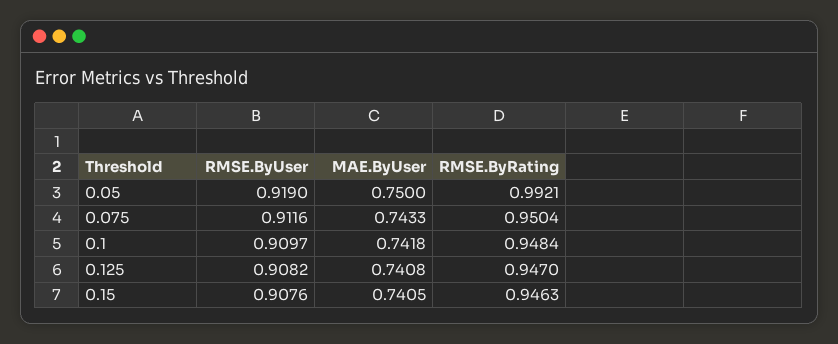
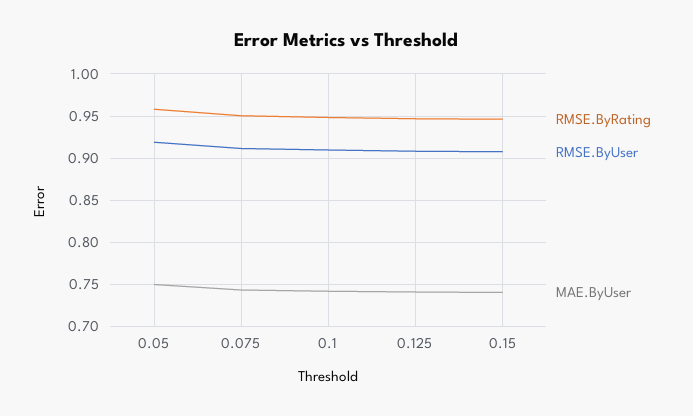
  {
    "RMSE.ByUser": {
      "0.05": 0.919,
      "0.075": 0.9116,
      "0.1": 0.9097,
      "0.125": 0.9082,
      "0.15": 0.9076
    },
    "MAE.ByUser": {
      "0.05": 0.75,
      "0.075": 0.7433,
      "0.1": 0.7418,
      "0.125": 0.7408,
      "0.15": 0.7405
    },
    "RMSE.ByRating": {
-     "0.05": 0.9921,
+     "0.05": 0.96,
      "0.075": 0.9504,
      "0.1": 0.9484,
      "0.125": 0.947,
      "0.15": 0.9463
    }
  }

